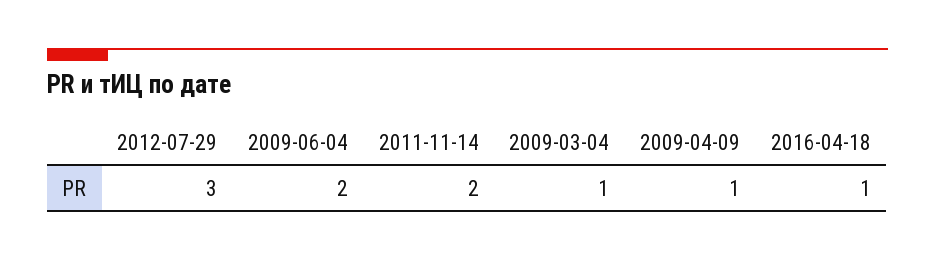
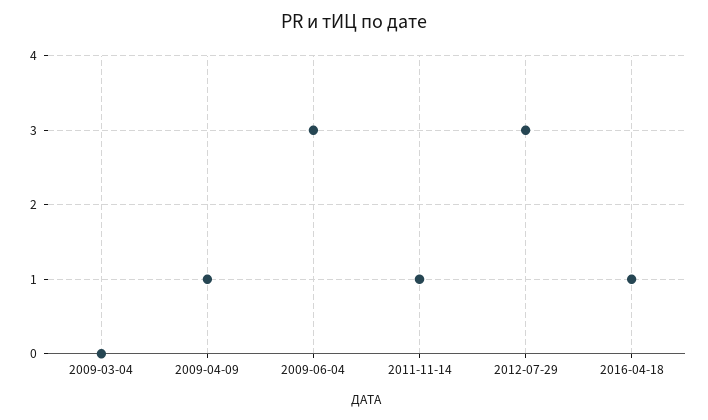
  {
    "2012-07-29": 3,
-   "2009-06-04": 2,
+   "2009-06-04": 3,
-   "2011-11-14": 2,
+   "2011-11-14": 1,
-   "2009-03-04": 1,
+   "2009-03-04": 0,
    "2009-04-09": 1,
    "2016-04-18": 1
  }

